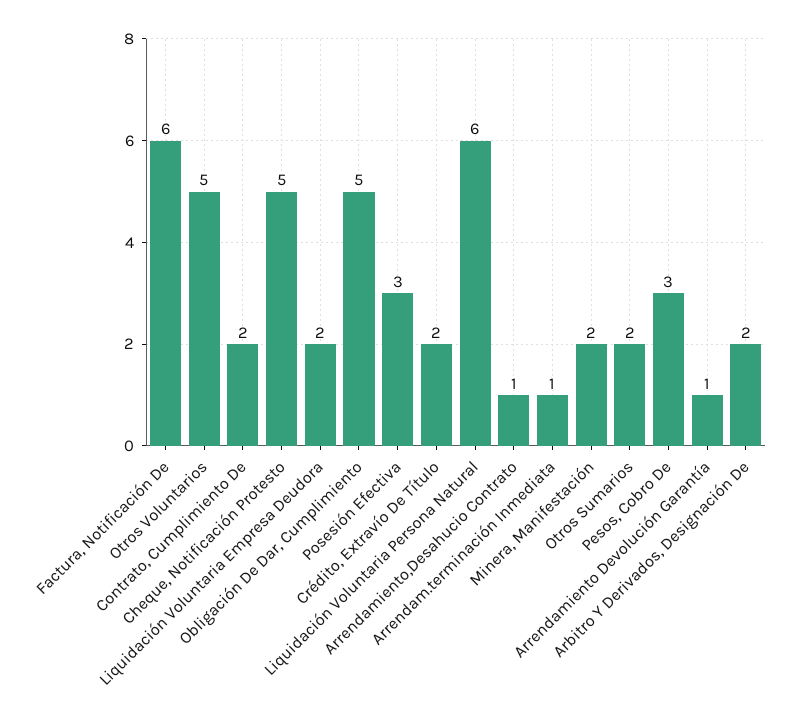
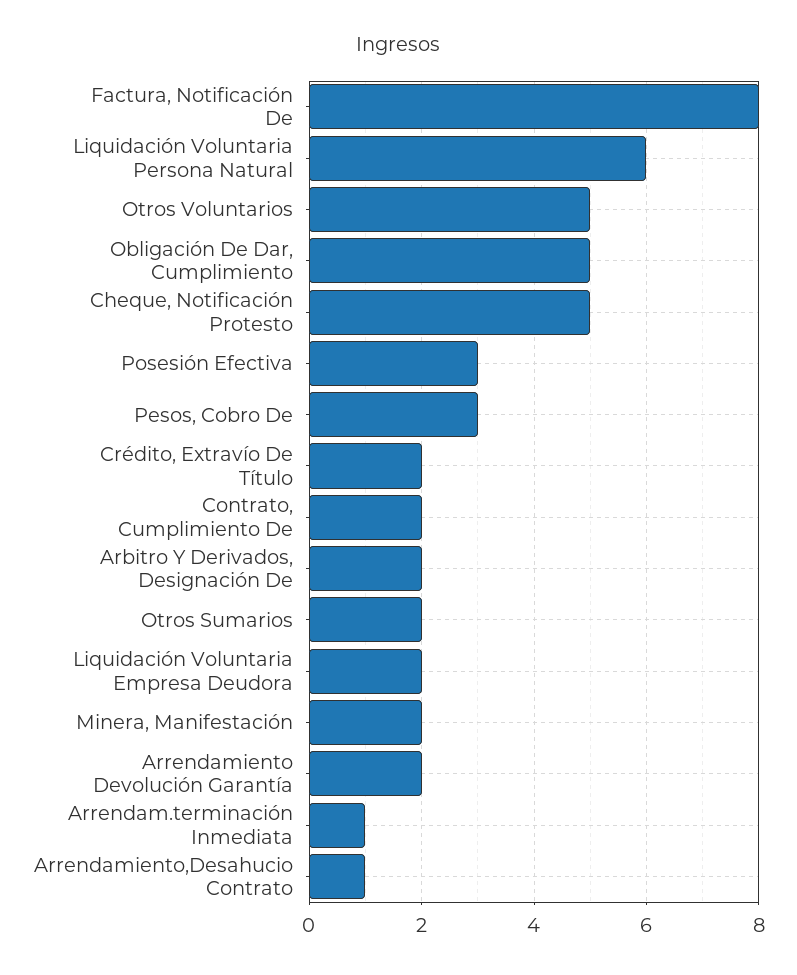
  {
-   "Factura, Notificación De": 6,
+   "Factura, Notificación De": 8,
    "Otros Voluntarios": 5,
    "Contrato, Cumplimiento De": 2,
    "Cheque, Notificación Protesto": 5,
    "Liquidación Voluntaria Empresa Deudora": 2,
    "Obligación De Dar, Cumplimiento": 5,
    "Posesión Efectiva": 3,
    "Crédito, Extravío De Título": 2,
    "Liquidación Voluntaria Persona Natural": 6,
    "Arrendamiento,Desahucio Contrato": 1,
    "Arrendam.terminación Inmediata": 1,
    "Minera, Manifestación": 2,
    "Otros Sumarios": 2,
    "Pesos, Cobro De": 3,
-   "Arrendamiento Devolución Garantía": 1,
+   "Arrendamiento Devolución Garantía": 2,
    "Arbitro Y Derivados, Designación De": 2
  }

